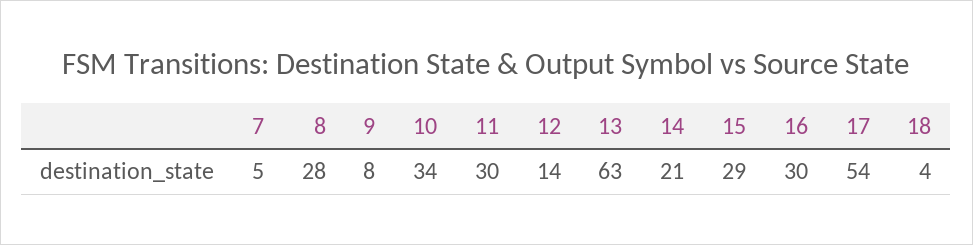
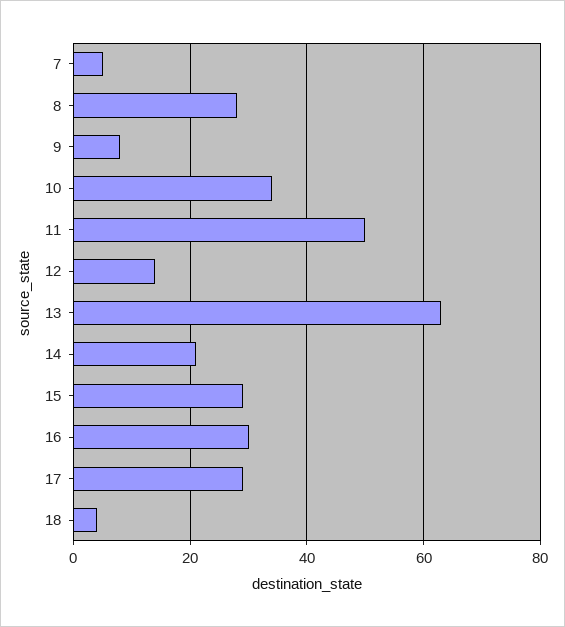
  {
    "7": 5,
    "8": 28,
    "9": 8,
    "10": 34,
-   "11": 30,
+   "11": 50,
    "12": 14,
    "13": 63,
    "14": 21,
    "15": 29,
    "16": 30,
-   "17": 54,
+   "17": 30,
    "18": 4
  }

